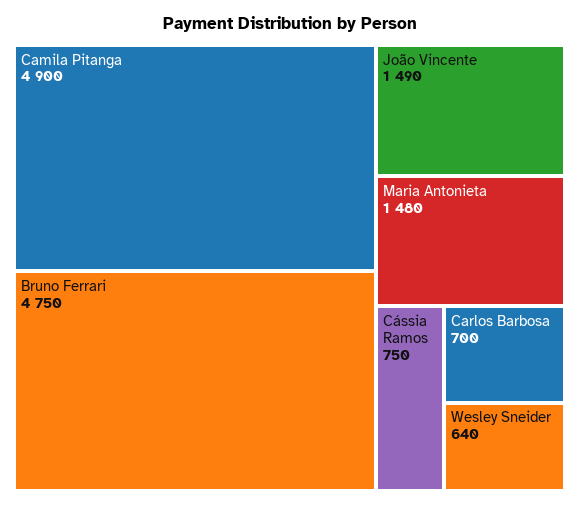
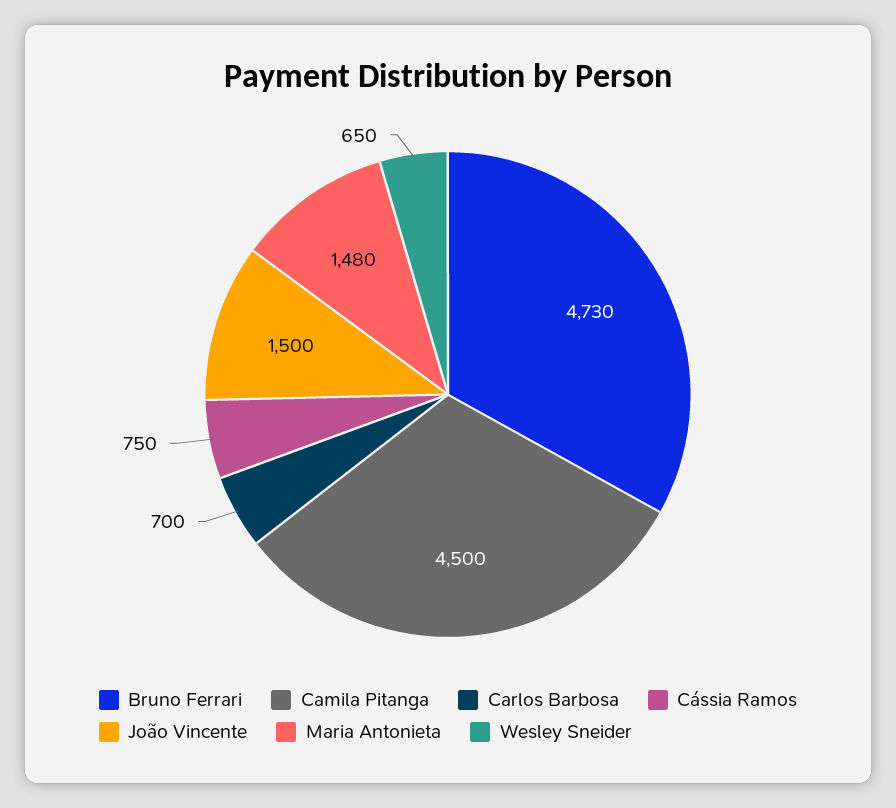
  {
-   "Camila Pitanga": 4900,
+   "Camila Pitanga": 4500,
-   "Bruno Ferrari": 4750,
+   "Bruno Ferrari": 4730,
-   "João Vincente": 1490,
+   "João Vincente": 1500,
    "Maria Antonieta": 1480,
    "Cássia Ramos": 750,
    "Carlos Barbosa": 700,
-   "Wesley Sneider": 640
+   "Wesley Sneider": 650
  }

